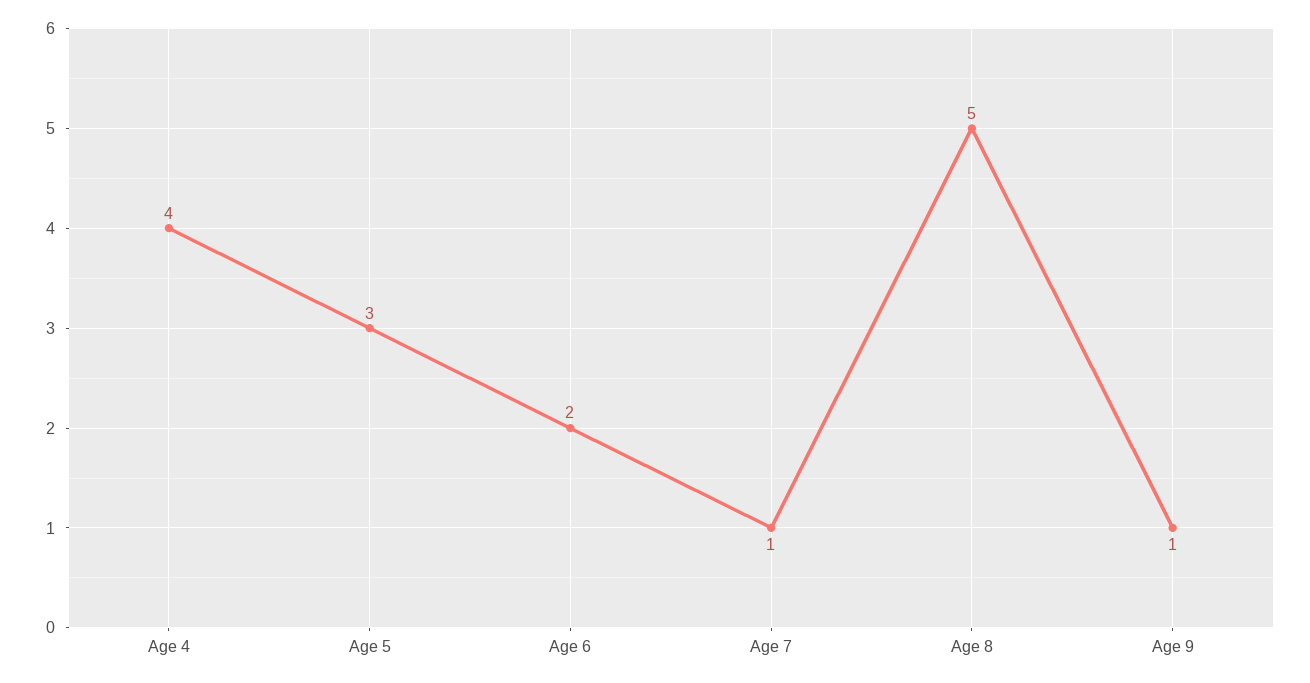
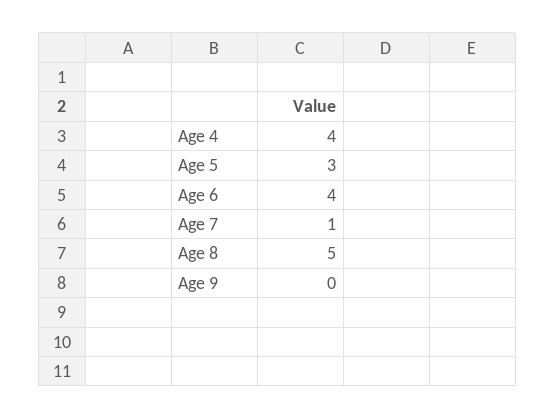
  {
    "Age 4": 4,
    "Age 5": 3,
-   "Age 6": 2,
+   "Age 6": 4,
    "Age 7": 1,
    "Age 8": 5,
-   "Age 9": 1
+   "Age 9": 0
  }

